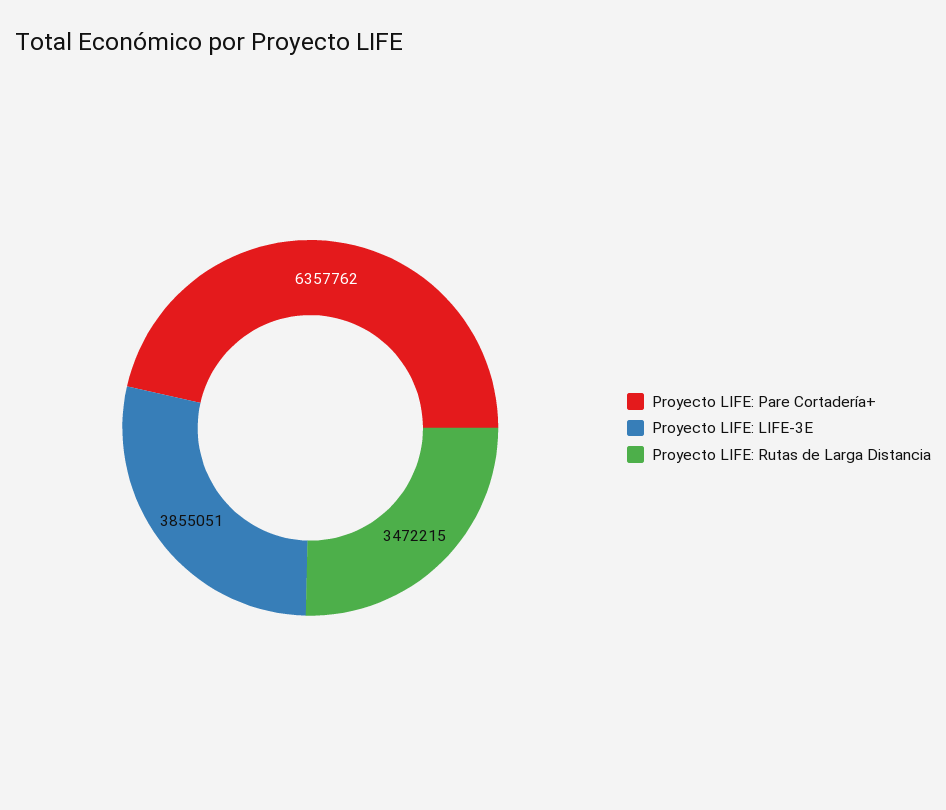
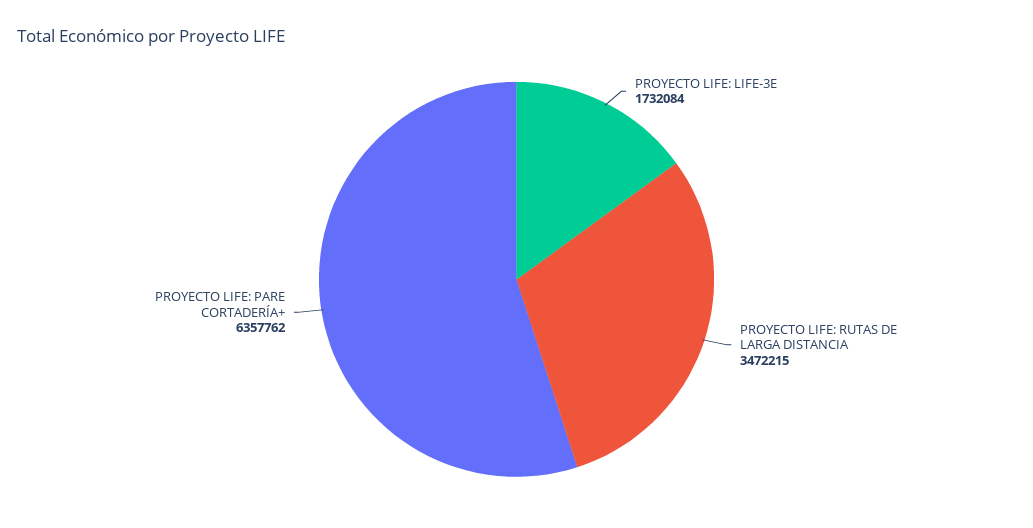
  {
    "Proyecto LIFE: Pare Cortadería+": 6357762,
-   "Proyecto LIFE: LIFE-3E": 3855051,
+   "Proyecto LIFE: LIFE-3E": 1732084,
    "Proyecto LIFE: Rutas de Larga Distancia": 3472215
  }

